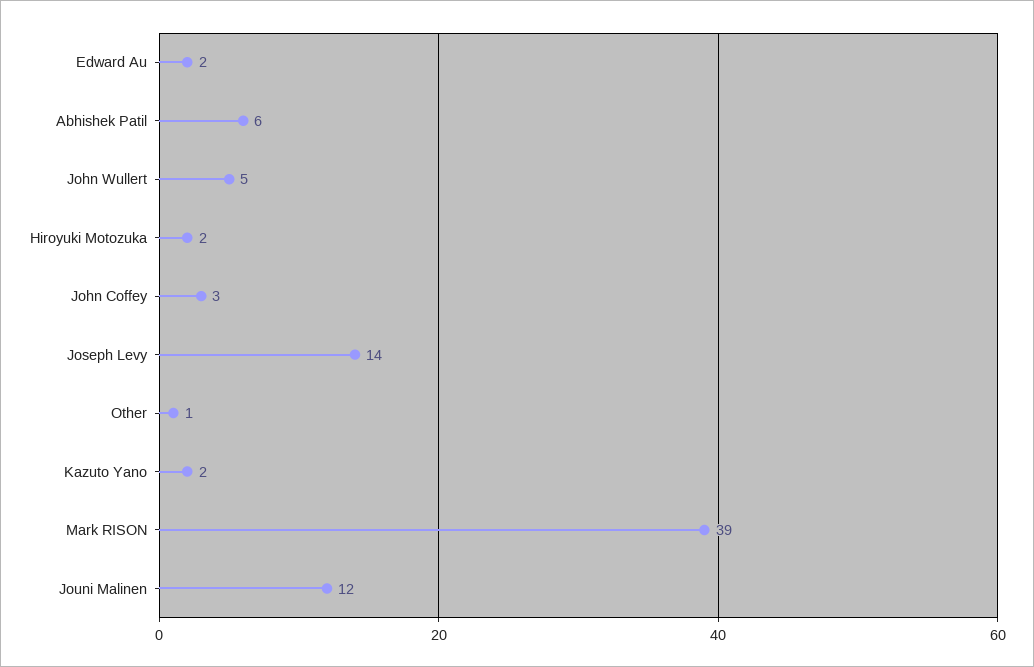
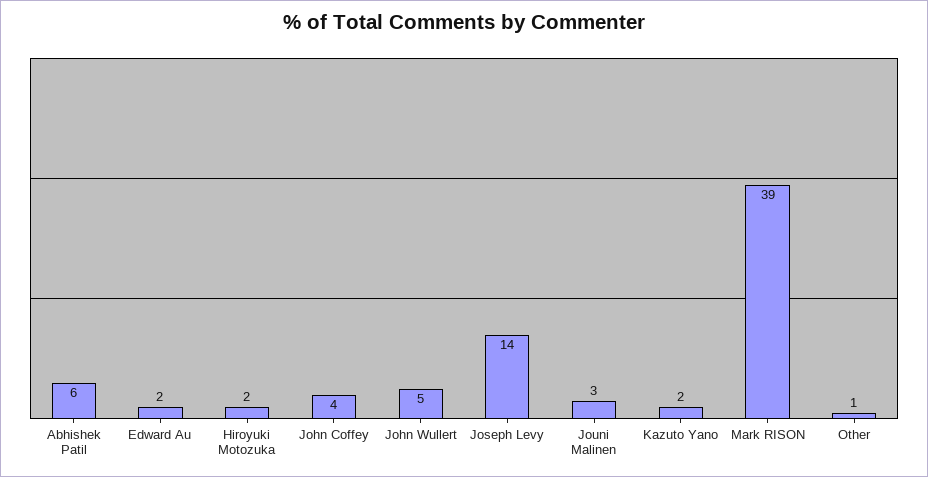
  {
    "Edward Au": 2,
    "Abhishek Patil": 6,
    "John Wullert": 5,
    "Hiroyuki Motozuka": 2,
-   "John Coffey": 3,
+   "John Coffey": 4,
    "Joseph Levy": 14,
    "Other": 1,
    "Kazuto Yano": 2,
    "Mark RISON": 39,
-   "Jouni Malinen": 12
+   "Jouni Malinen": 3
  }

